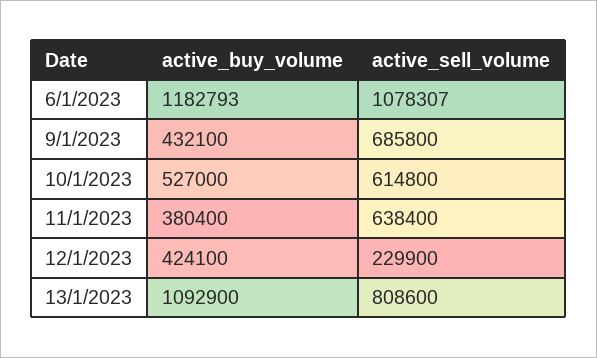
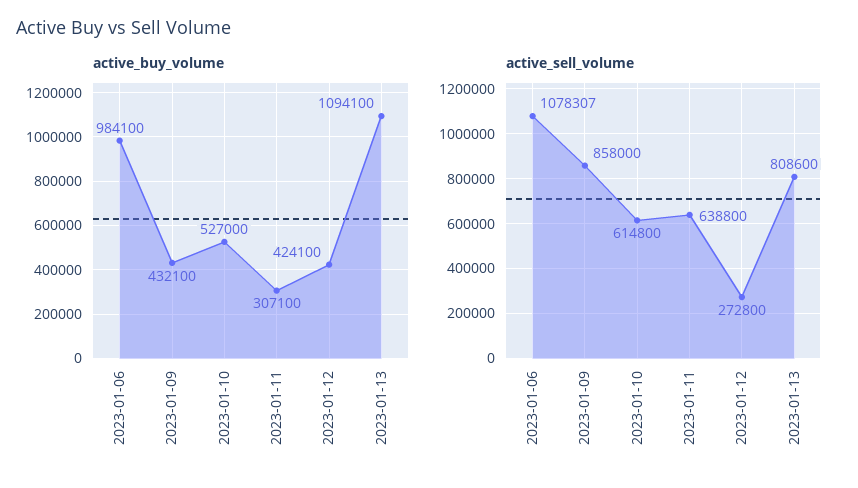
  {
    "active_buy_volume": {
-     "6/1/2023": 1182793,
+     "6/1/2023": 984100,
      "9/1/2023": 432100,
      "10/1/2023": 527000,
-     "11/1/2023": 380400,
+     "11/1/2023": 307100,
      "12/1/2023": 424100,
-     "13/1/2023": 1092900
+     "13/1/2023": 1094100
    },
    "active_sell_volume": {
      "6/1/2023": 1078307,
-     "9/1/2023": 685800,
+     "9/1/2023": 858000,
      "10/1/2023": 614800,
-     "11/1/2023": 638400,
+     "11/1/2023": 638800,
-     "12/1/2023": 229900,
+     "12/1/2023": 272800,
      "13/1/2023": 808600
    }
  }

